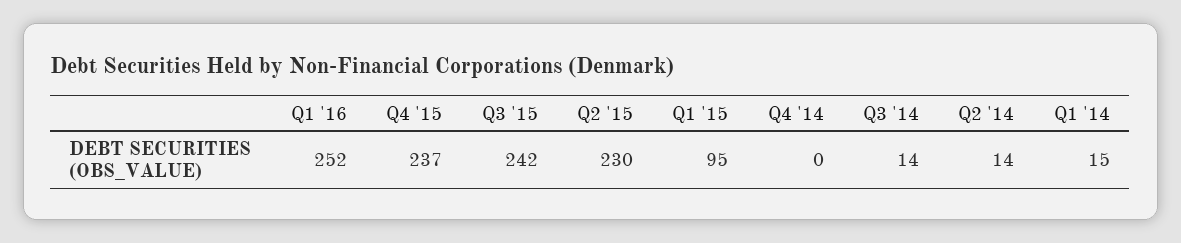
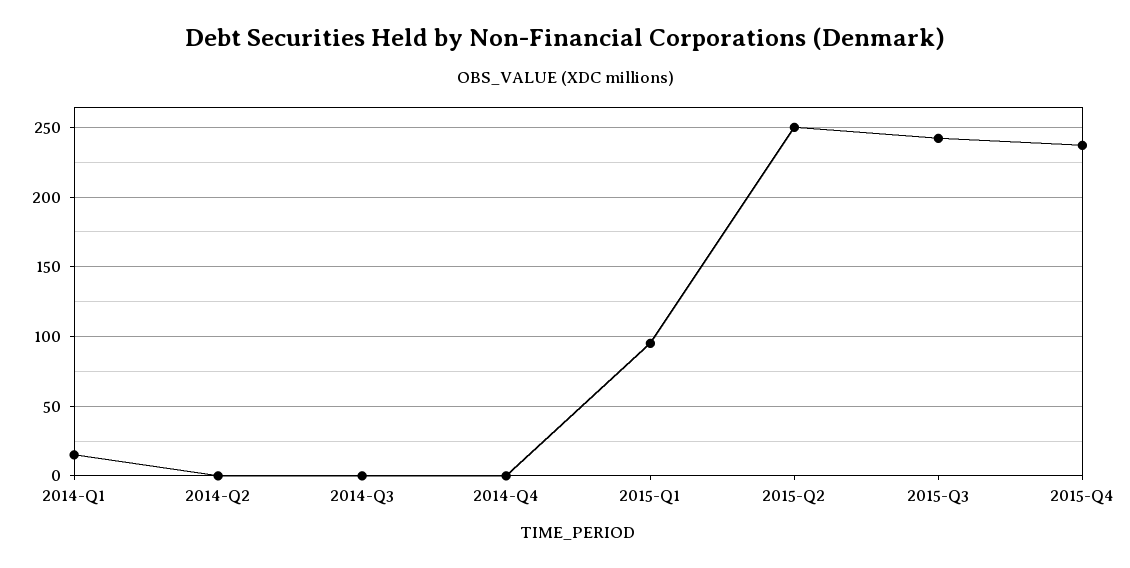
  {
-   "Q1 '16": 252,
    "Q4 '15": 237,
    "Q3 '15": 242,
-   "Q2 '15": 230,
+   "Q2 '15": 250,
    "Q1 '15": 95,
    "Q4 '14": 0,
-   "Q3 '14": 14,
+   "Q3 '14": 0,
-   "Q2 '14": 14,
+   "Q2 '14": 0,
    "Q1 '14": 15
  }

